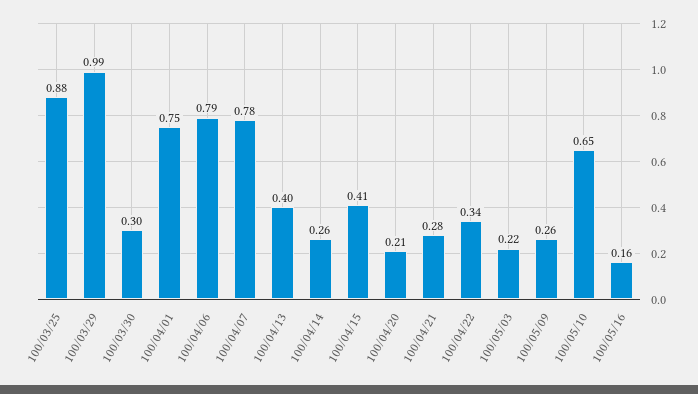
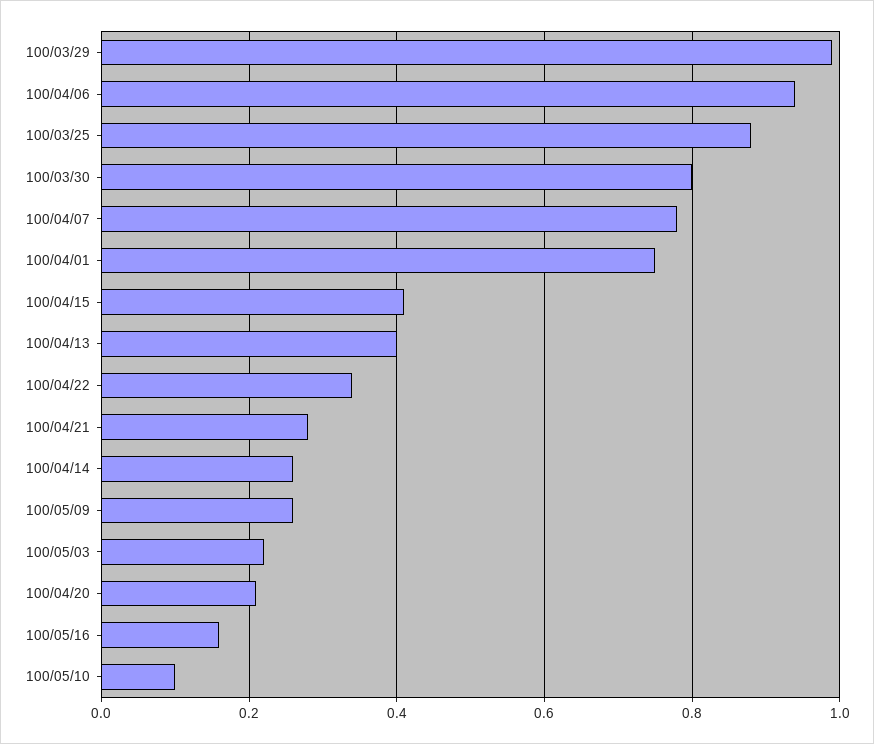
  {
    "100/03/25": 0.88,
    "100/03/29": 0.99,
-   "100/03/30": 0.3,
+   "100/03/30": 0.8,
    "100/04/01": 0.75,
-   "100/04/06": 0.79,
+   "100/04/06": 0.95,
    "100/04/07": 0.78,
    "100/04/13": 0.4,
    "100/04/14": 0.26,
    "100/04/15": 0.41,
    "100/04/20": 0.21,
    "100/04/21": 0.28,
    "100/04/22": 0.34,
    "100/05/03": 0.22,
    "100/05/09": 0.26,
-   "100/05/10": 0.65,
+   "100/05/10": 0.1,
    "100/05/16": 0.16
  }

